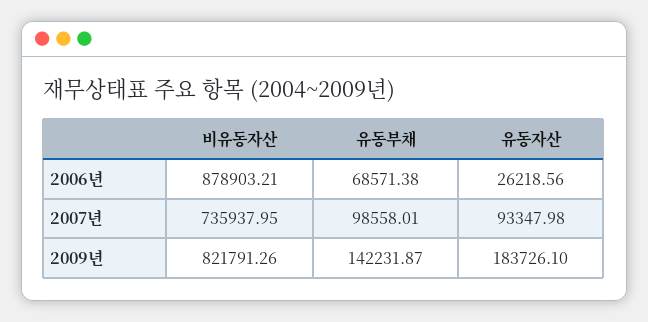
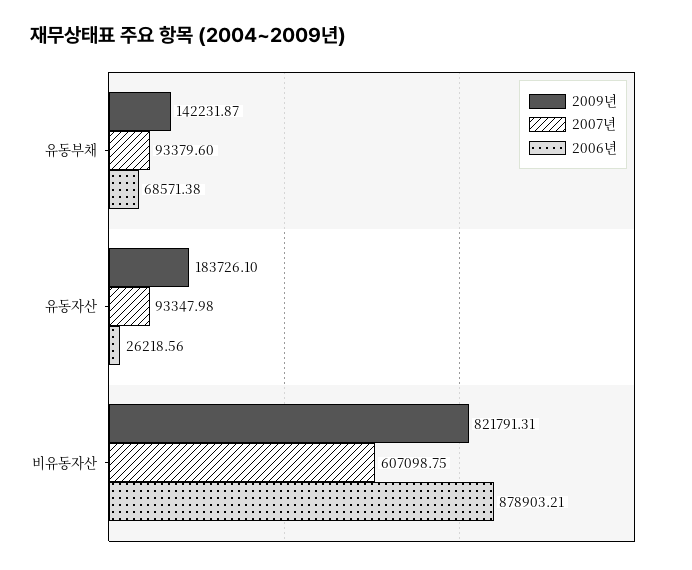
  {
    "2006년": {
      "비유동자산": 878903.21,
      "유동부채": 68571.38,
      "유동자산": 26218.56
    },
    "2007년": {
-     "비유동자산": 735937.95,
+     "비유동자산": 607098.75,
-     "유동부채": 98558.01,
+     "유동부채": 93379.6,
      "유동자산": 93347.98
    },
    "2009년": {
-     "비유동자산": 821791.26,
+     "비유동자산": 821791.31,
      "유동부채": 142231.87,
      "유동자산": 183726.1
    }
  }

